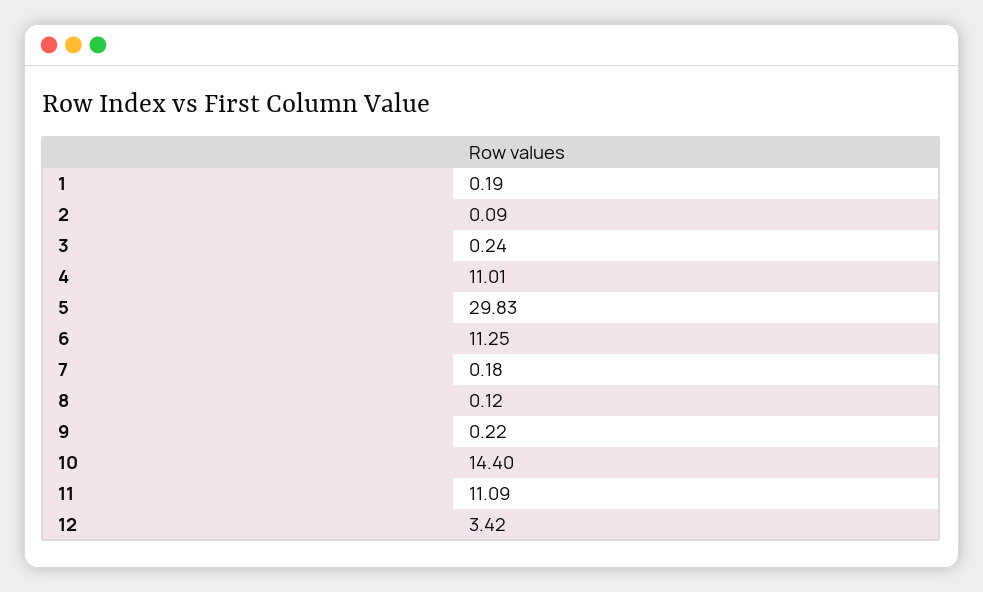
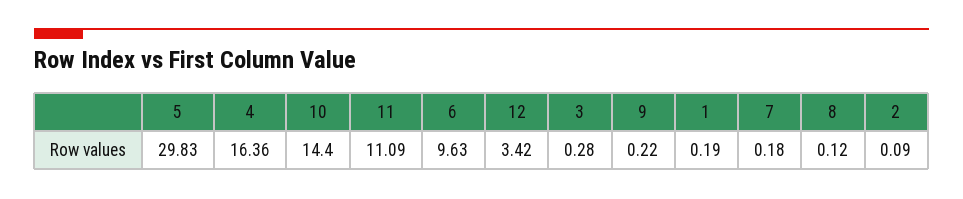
  {
    "1": 0.19,
    "2": 0.09,
-   "3": 0.24,
+   "3": 0.28,
-   "4": 11.01,
+   "4": 16.36,
    "5": 29.83,
-   "6": 11.25,
+   "6": 9.63,
    "7": 0.18,
    "8": 0.12,
    "9": 0.22,
    "10": 14.4,
    "11": 11.09,
    "12": 3.42
  }

